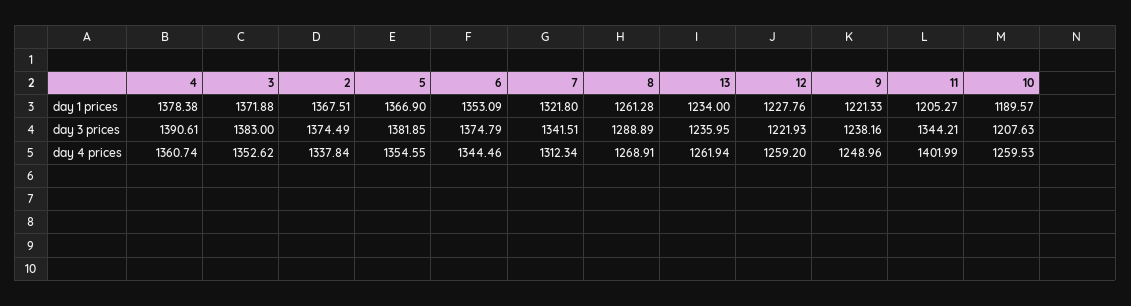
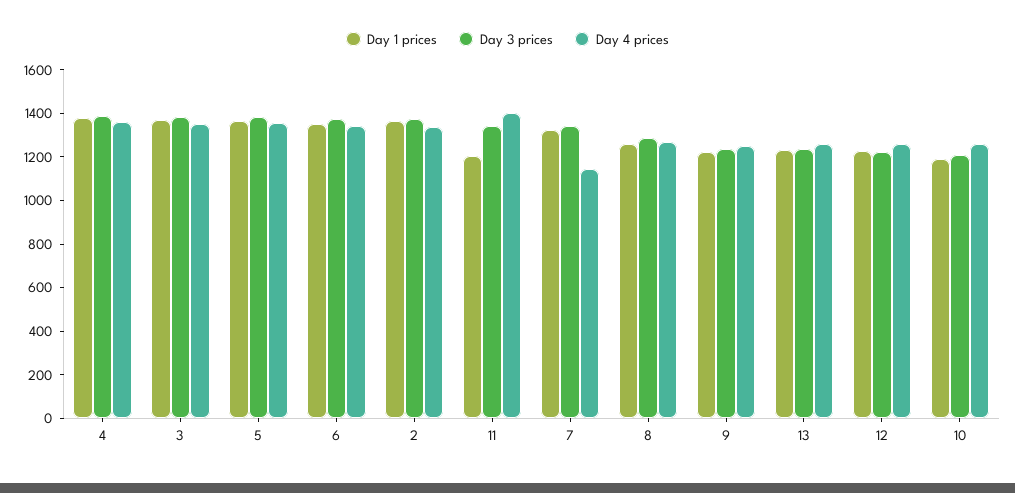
  {
    "day 1 prices": {
      "4": 1378.38,
      "3": 1371.88,
      "2": 1367.51,
      "5": 1366.9,
      "6": 1353.09,
      "7": 1321.8,
      "8": 1261.28,
      "13": 1234,
      "12": 1227.76,
      "9": 1221.33,
      "11": 1205.27,
      "10": 1189.57
    },
    "day 3 prices": {
      "4": 1390.61,
      "3": 1383,
      "2": 1374.49,
      "5": 1381.85,
      "6": 1374.79,
      "7": 1341.51,
      "8": 1288.89,
      "13": 1235.95,
      "12": 1221.93,
      "9": 1238.16,
      "11": 1344.21,
      "10": 1207.63
    },
    "day 4 prices": {
      "4": 1360.74,
      "3": 1352.62,
      "2": 1337.84,
      "5": 1354.55,
      "6": 1344.46,
-     "7": 1312.34,
+     "7": 1150,
      "8": 1268.91,
      "13": 1261.94,
      "12": 1259.2,
      "9": 1248.96,
      "11": 1401.99,
      "10": 1259.53
    }
  }

